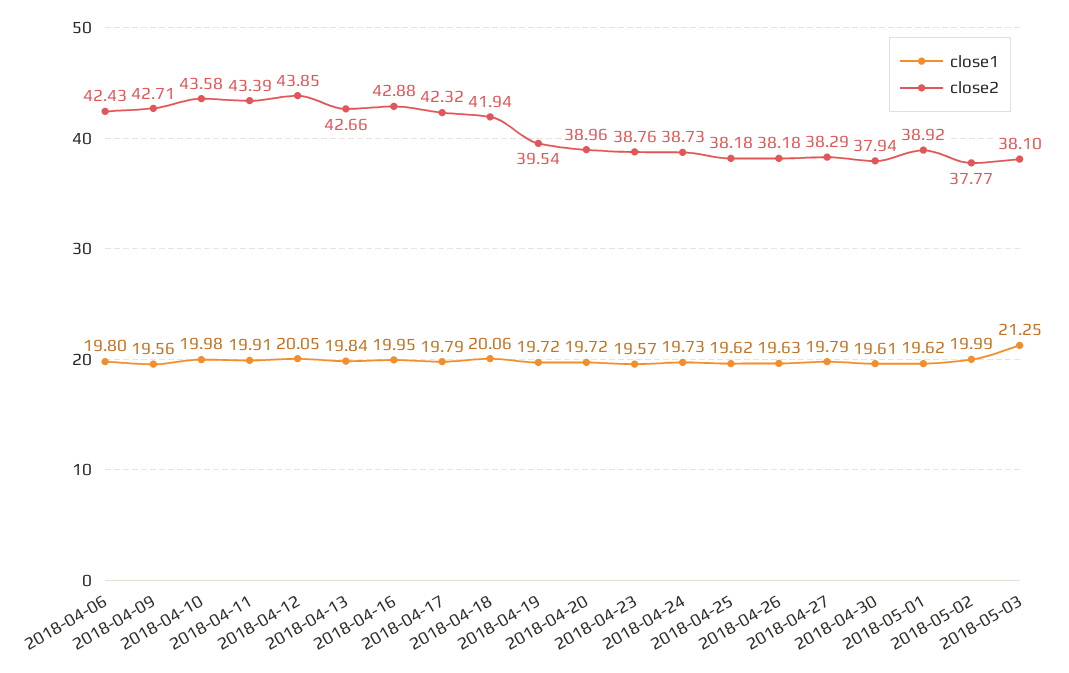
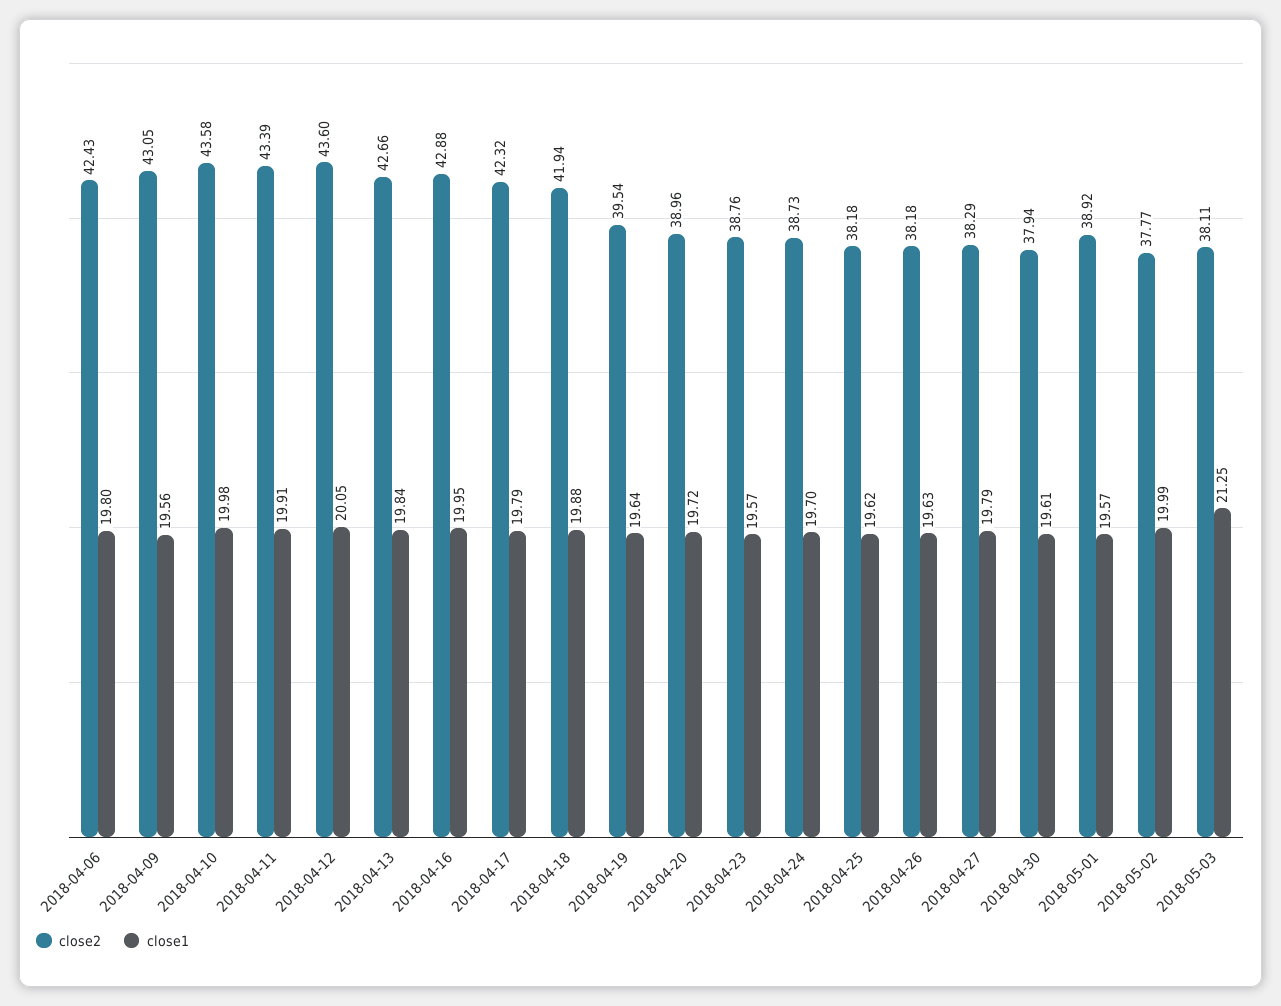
  {
    "close1": {
      "2018-04-06": 19.8,
      "2018-04-09": 19.56,
      "2018-04-10": 19.98,
      "2018-04-11": 19.91,
      "2018-04-12": 20.05,
      "2018-04-13": 19.84,
      "2018-04-16": 19.95,
      "2018-04-17": 19.79,
-     "2018-04-18": 20.06,
+     "2018-04-18": 19.88,
-     "2018-04-19": 19.72,
+     "2018-04-19": 19.64,
      "2018-04-20": 19.72,
      "2018-04-23": 19.57,
-     "2018-04-24": 19.73,
+     "2018-04-24": 19.7,
      "2018-04-25": 19.62,
      "2018-04-26": 19.63,
      "2018-04-27": 19.79,
      "2018-04-30": 19.61,
-     "2018-05-01": 19.62,
+     "2018-05-01": 19.57,
      "2018-05-02": 19.99,
      "2018-05-03": 21.25
    },
    "close2": {
      "2018-04-06": 42.43,
-     "2018-04-09": 42.71,
+     "2018-04-09": 43.05,
      "2018-04-10": 43.58,
      "2018-04-11": 43.39,
-     "2018-04-12": 43.85,
+     "2018-04-12": 43.6,
      "2018-04-13": 42.66,
      "2018-04-16": 42.88,
      "2018-04-17": 42.32,
      "2018-04-18": 41.94,
      "2018-04-19": 39.54,
      "2018-04-20": 38.96,
      "2018-04-23": 38.76,
      "2018-04-24": 38.73,
      "2018-04-25": 38.18,
      "2018-04-26": 38.18,
      "2018-04-27": 38.29,
      "2018-04-30": 37.94,
      "2018-05-01": 38.92,
      "2018-05-02": 37.77,
-     "2018-05-03": 38.1
+     "2018-05-03": 38.11
    }
  }

